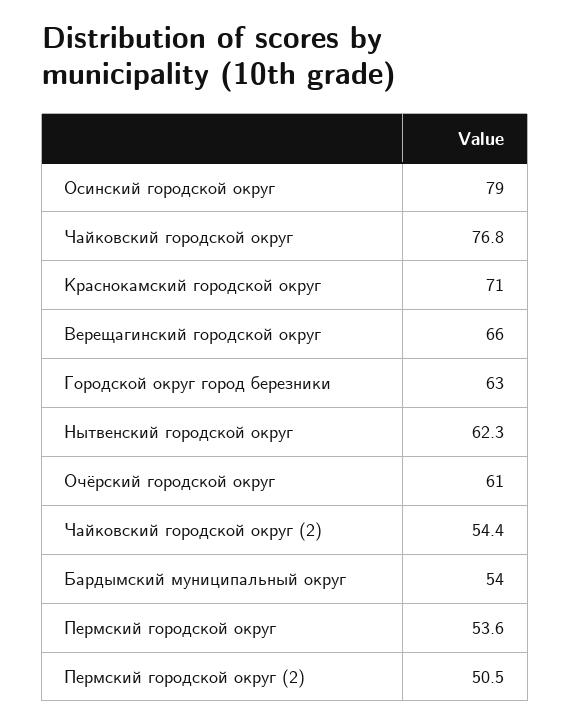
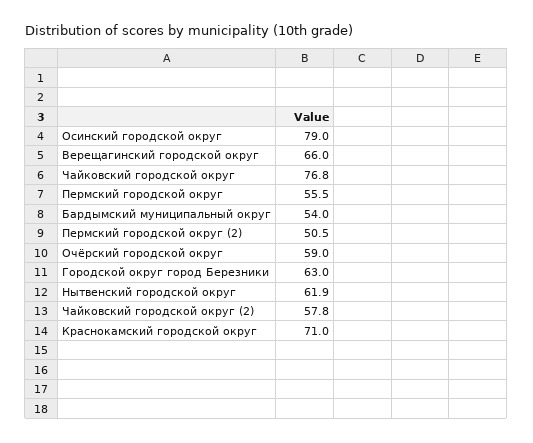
  {
    "Осинский городской округ": 79,
    "Чайковский городской округ": 76.8,
    "Краснокамский городской округ": 71,
    "Верещагинский городской округ": 66,
    "Городской округ город березники": 63,
-   "Нытвенский городской округ": 62.3,
+   "Нытвенский городской округ": 61.9,
-   "Очёрский городской округ": 61,
+   "Очёрский городской округ": 59,
-   "Чайковский городской округ (2)": 54.4,
+   "Чайковский городской округ (2)": 57.8,
    "Бардымский муниципальный округ": 54,
-   "Пермский городской округ": 53.6,
+   "Пермский городской округ": 55.5,
    "Пермский городской округ (2)": 50.5
  }

